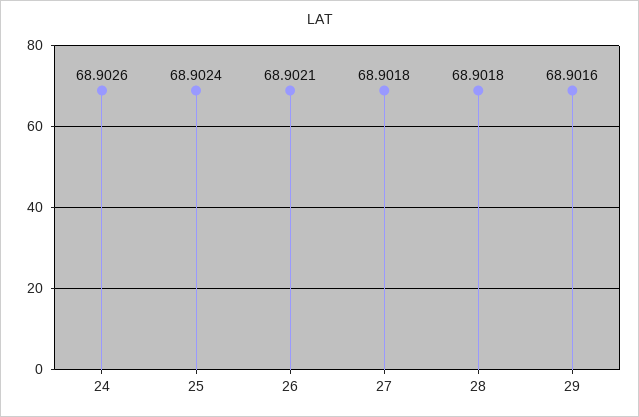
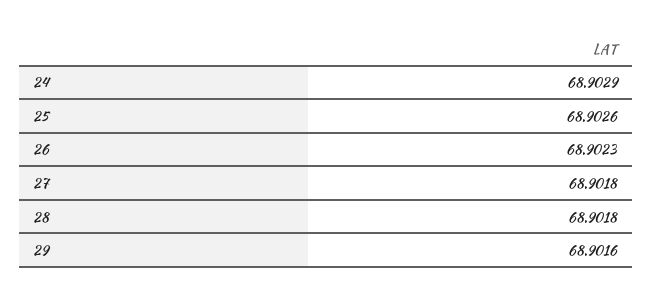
  {
-   "24": 68.9026,
+   "24": 68.9029,
-   "25": 68.9024,
+   "25": 68.9026,
-   "26": 68.9021,
+   "26": 68.9023,
    "27": 68.9018,
    "28": 68.9018,
    "29": 68.9016
  }

